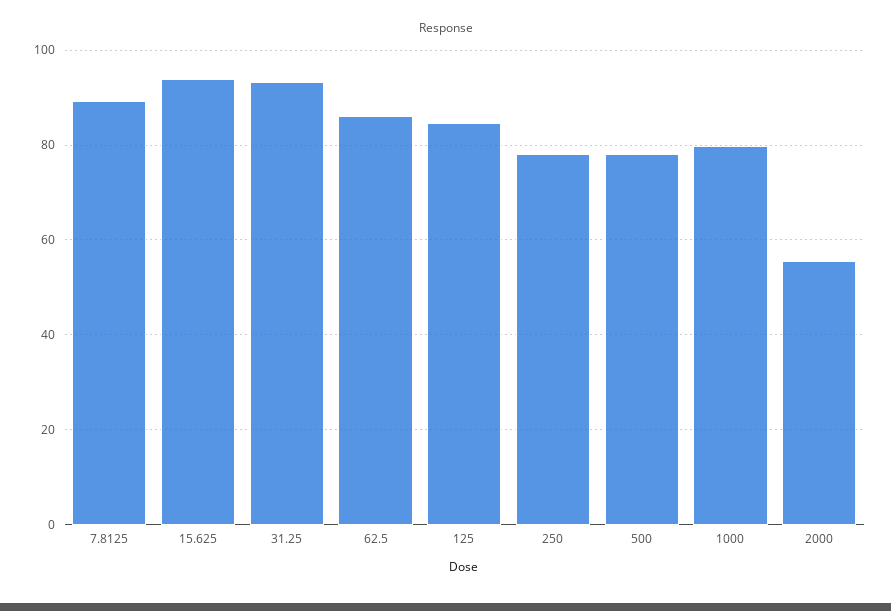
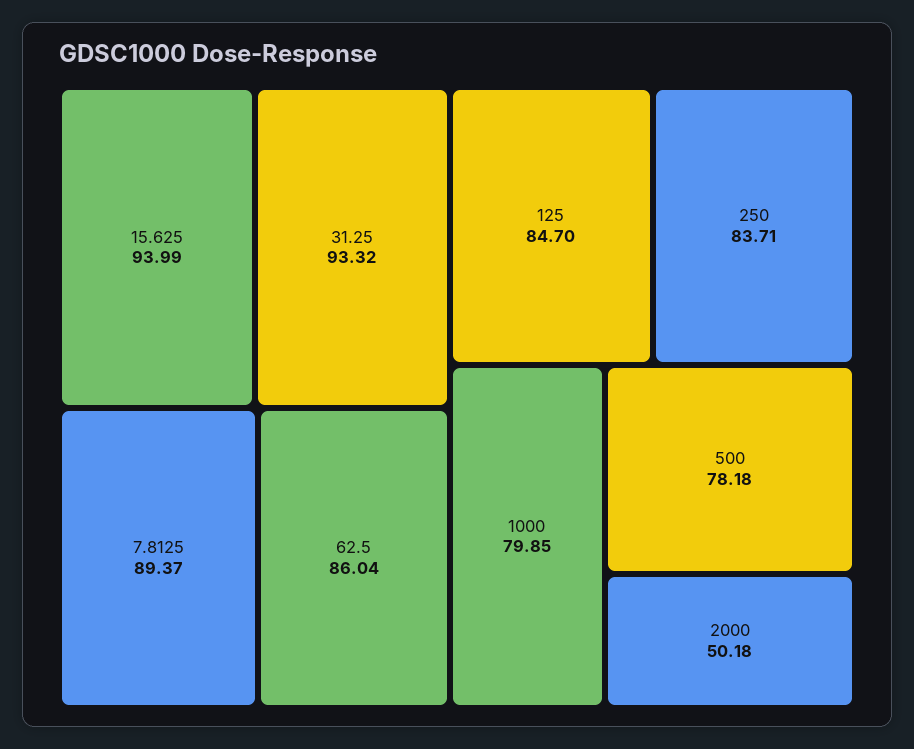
  {
    "7.8125": 89.37,
    "15.625": 93.99,
    "31.25": 93.32,
    "62.5": 86.04,
    "125": 84.7,
-   "250": 78,
+   "250": 83.71,
    "500": 78.18,
    "1000": 79.85,
-   "2000": 56
+   "2000": 50.18
  }

